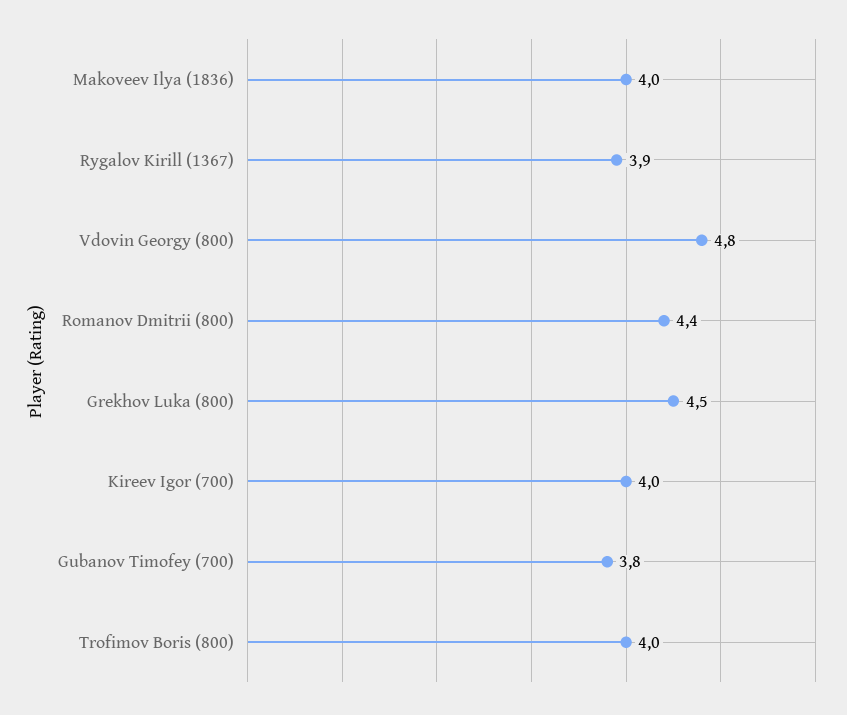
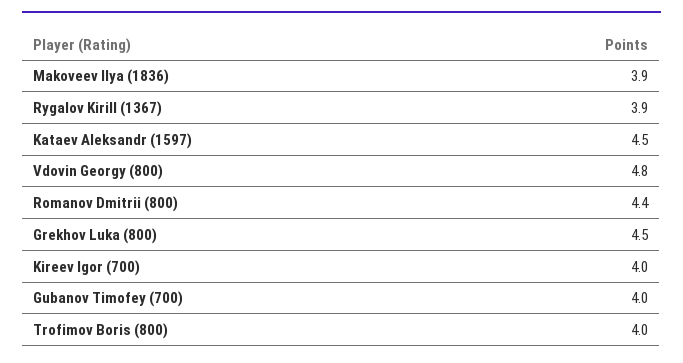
  {
-   "Makoveev Ilya (1836)": 4,
+   "Makoveev Ilya (1836)": 3.9,
    "Rygalov Kirill (1367)": 3.9,
    "Vdovin Georgy (800)": 4.8,
    "Romanov Dmitrii (800)": 4.4,
    "Grekhov Luka (800)": 4.5,
    "Kireev Igor (700)": 4,
-   "Gubanov Timofey (700)": 3.8,
+   "Gubanov Timofey (700)": 4,
-   "Trofimov Boris (800)": 4
+   "Trofimov Boris (800)": 4,
+   "Kataev Aleksandr (1597)": 4.5
  }

